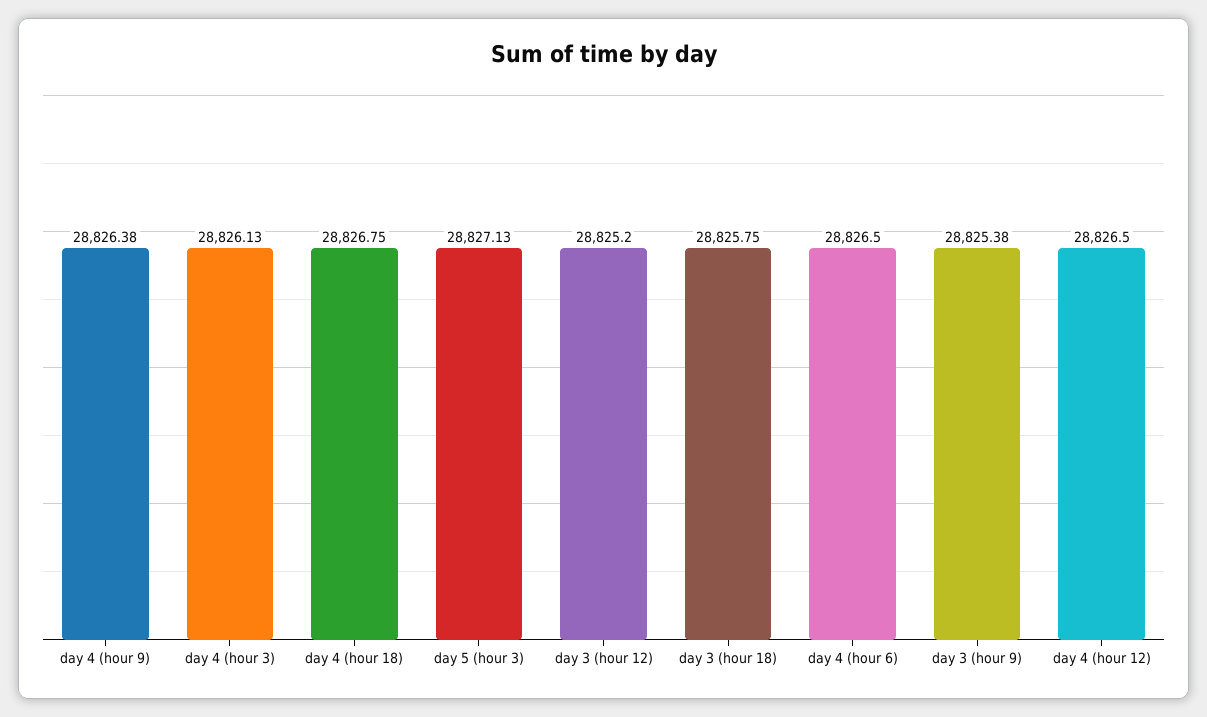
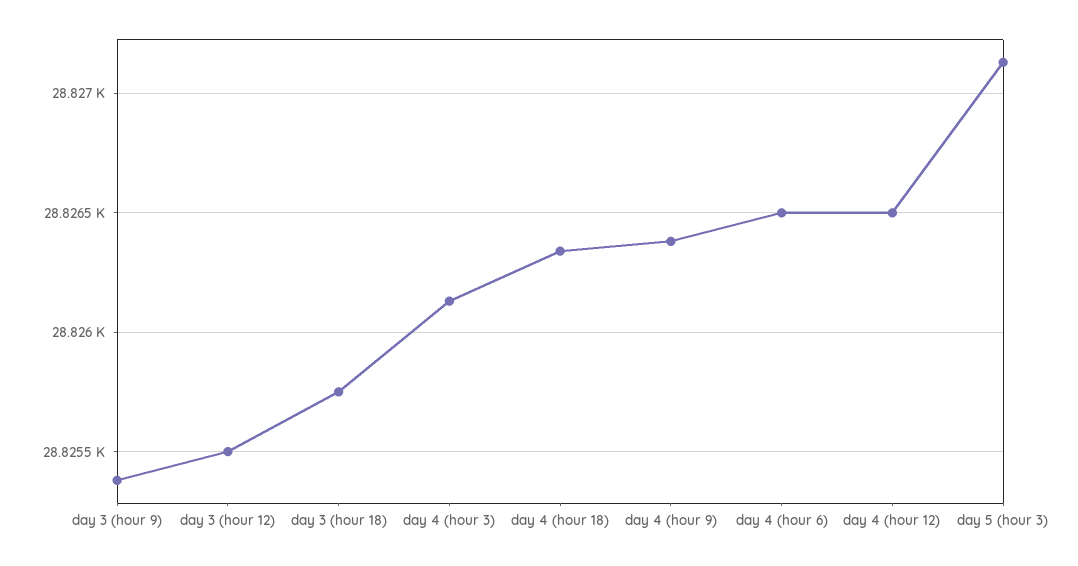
  {
    "day 4 (hour 9)": 28826.38,
    "day 4 (hour 3)": 28826.13,
-   "day 4 (hour 18)": 28826.75,
+   "day 4 (hour 18)": 28826.35,
    "day 5 (hour 3)": 28827.13,
-   "day 3 (hour 12)": 28825.2,
+   "day 3 (hour 12)": 28825.5,
    "day 3 (hour 18)": 28825.75,
    "day 4 (hour 6)": 28826.5,
    "day 3 (hour 9)": 28825.38,
    "day 4 (hour 12)": 28826.5
  }

